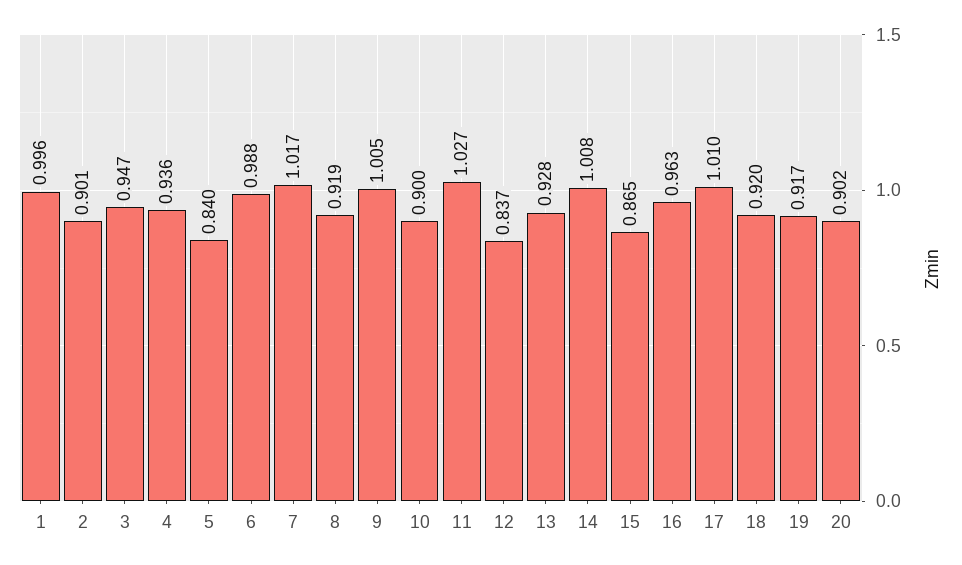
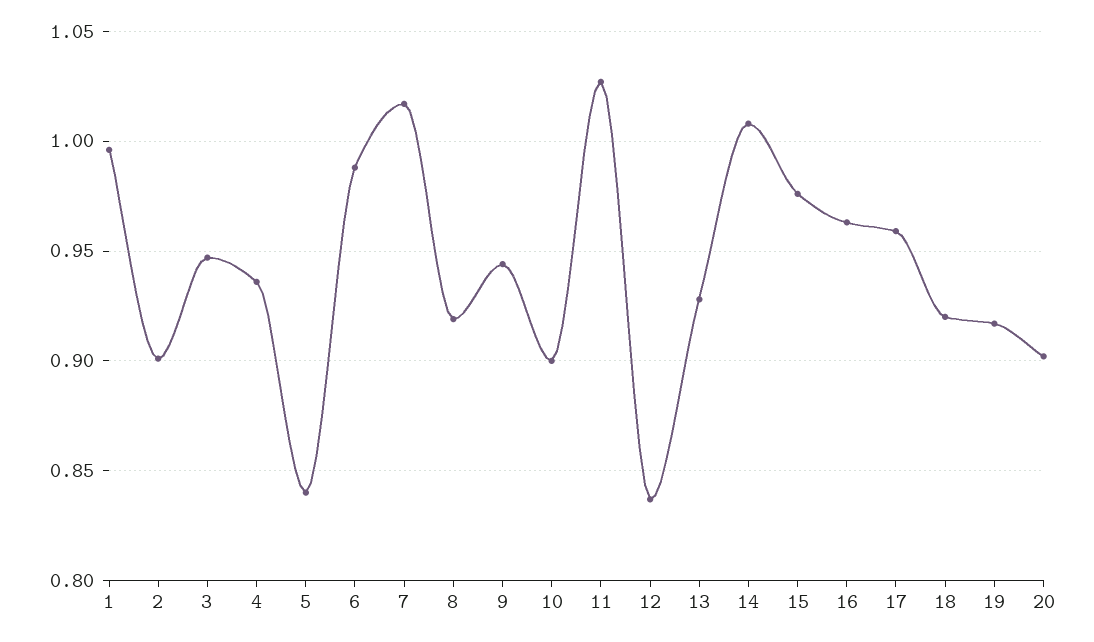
  {
    "1": 0.996,
    "2": 0.901,
    "3": 0.947,
    "4": 0.936,
    "5": 0.84,
    "6": 0.988,
    "7": 1.017,
    "8": 0.919,
-   "9": 1.005,
+   "9": 0.945,
    "10": 0.9,
    "11": 1.027,
    "12": 0.837,
    "13": 0.928,
    "14": 1.008,
-   "15": 0.865,
+   "15": 0.975,
    "16": 0.963,
-   "17": 1.01,
+   "17": 0.96,
    "18": 0.92,
    "19": 0.917,
    "20": 0.902
  }

